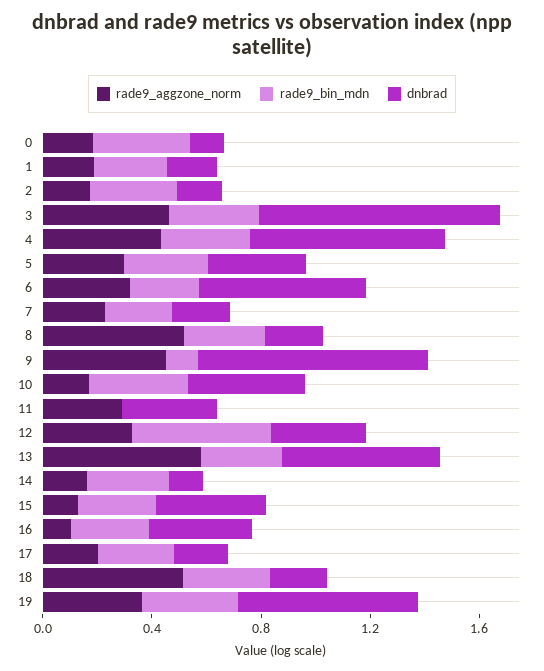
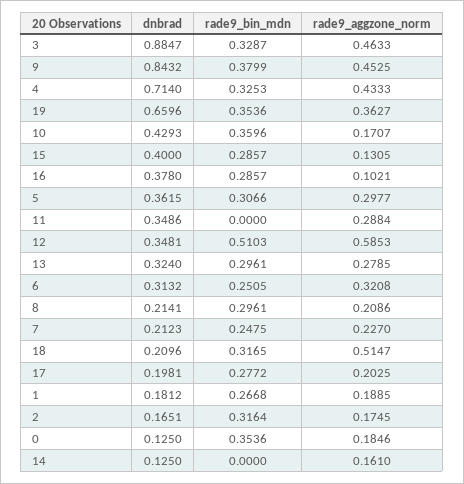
  {
    "rade9_aggzone_norm": {
      "0": 0.1846,
      "1": 0.1885,
      "2": 0.1745,
      "3": 0.4633,
      "4": 0.4333,
      "5": 0.2977,
      "6": 0.3208,
      "7": 0.227,
-     "8": 0.5,
+     "8": 0.2086,
      "9": 0.4525,
      "10": 0.1707,
      "11": 0.2884,
-     "12": 0.3,
+     "12": 0.5853,
-     "13": 0.6,
+     "13": 0.2785,
      "14": 0.161,
      "15": 0.1305,
      "16": 0.1021,
      "17": 0.2025,
      "18": 0.5147,
      "19": 0.3627
    },
    "rade9_bin_mdn": {
      "0": 0.3536,
      "1": 0.2668,
      "2": 0.3164,
      "3": 0.3287,
      "4": 0.3253,
      "5": 0.3066,
      "6": 0.2505,
      "7": 0.2475,
      "8": 0.2961,
-     "9": 0.1,
+     "9": 0.3799,
      "10": 0.3596,
      "11": 0,
      "12": 0.5103,
      "13": 0.2961,
-     "14": 0.3,
+     "14": 0,
      "15": 0.2857,
      "16": 0.2857,
      "17": 0.2772,
      "18": 0.3165,
      "19": 0.3536
    },
    "dnbrad": {
      "0": 0.125,
      "1": 0.1812,
      "2": 0.1651,
      "3": 0.8847,
      "4": 0.714,
      "5": 0.3615,
-     "6": 0.6,
+     "6": 0.3132,
      "7": 0.2123,
      "8": 0.2141,
      "9": 0.8432,
      "10": 0.4293,
      "11": 0.3486,
      "12": 0.3481,
-     "13": 0.6,
+     "13": 0.324,
      "14": 0.125,
      "15": 0.4,
      "16": 0.378,
      "17": 0.1981,
      "18": 0.2096,
      "19": 0.6596
    }
  }

